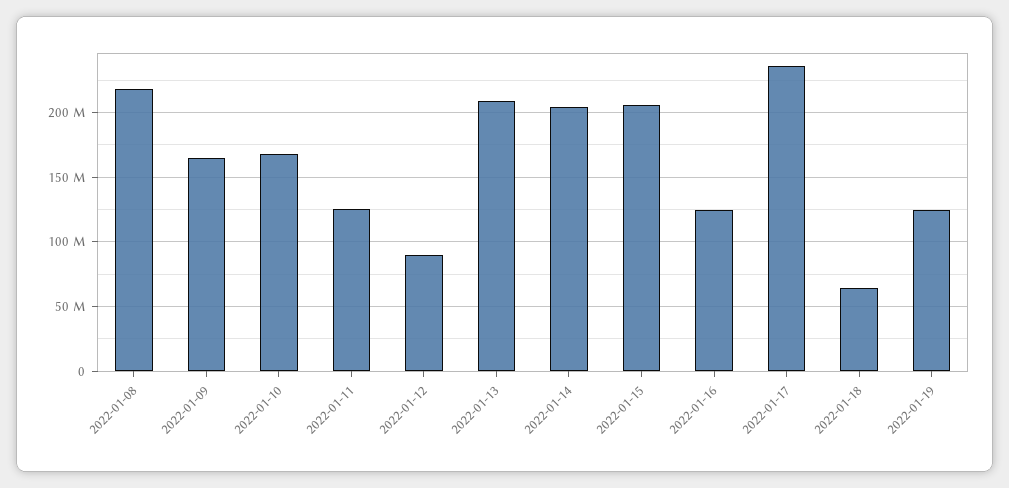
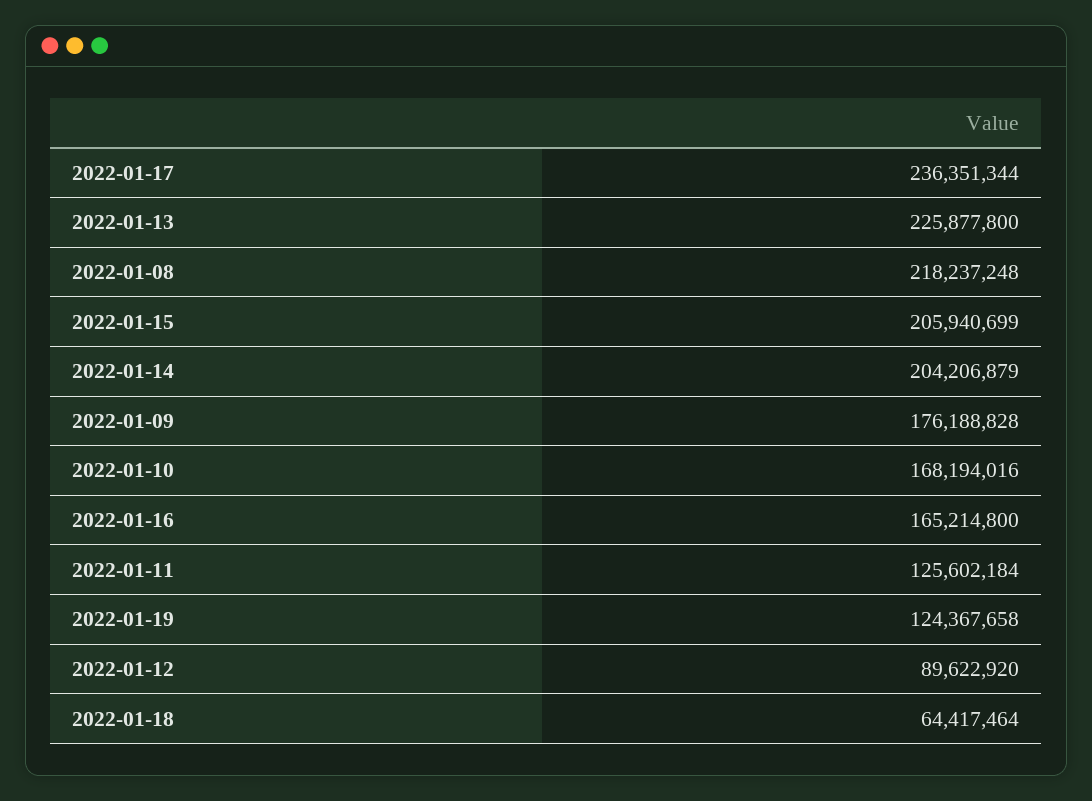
  {
    "2022-01-08": 218237248,
-   "2022-01-09": 165000000,
+   "2022-01-09": 176188828,
    "2022-01-10": 168194016,
    "2022-01-11": 125602184,
    "2022-01-12": 89622920,
-   "2022-01-13": 210000000,
+   "2022-01-13": 225877800,
    "2022-01-14": 204206879,
    "2022-01-15": 205940699,
-   "2022-01-16": 125000000,
+   "2022-01-16": 165214800,
    "2022-01-17": 236351344,
    "2022-01-18": 64417464,
    "2022-01-19": 124367658
  }

